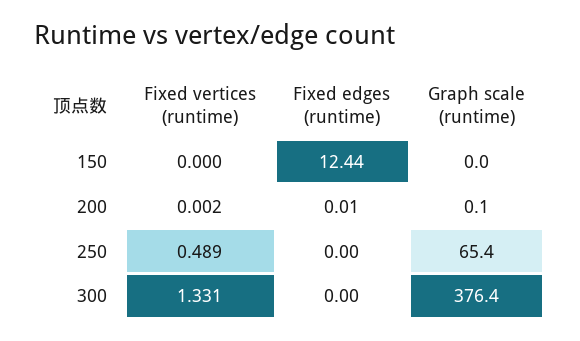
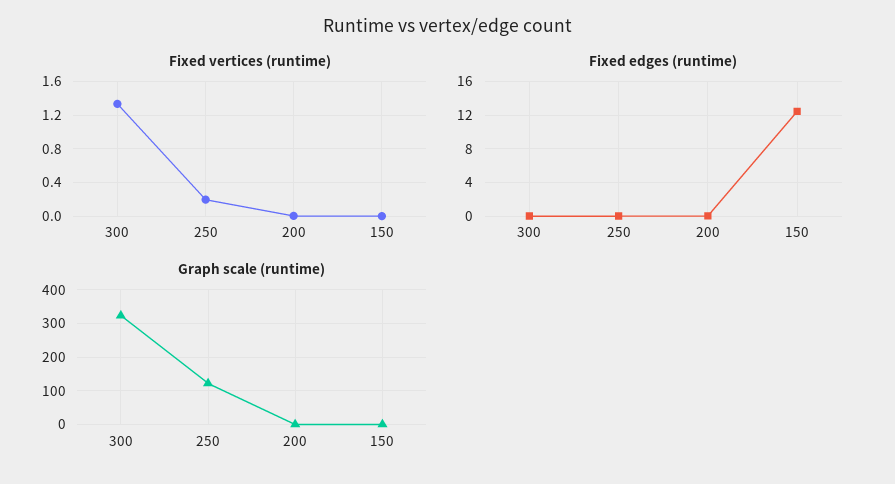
  {
    "Fixed vertices (runtime)": {
      "150": 0,
      "200": 0.002,
-     "250": 0.489,
+     "250": 0.2,
      "300": 1.331
    },
    "Fixed edges (runtime)": {
      "150": 12.44,
      "200": 0.01,
      "250": 0,
      "300": 0
    },
    "Graph scale (runtime)": {
      "150": 0,
      "200": 0.1,
-     "250": 65.4,
+     "250": 120,
-     "300": 376.4
+     "300": 320
    }
  }

